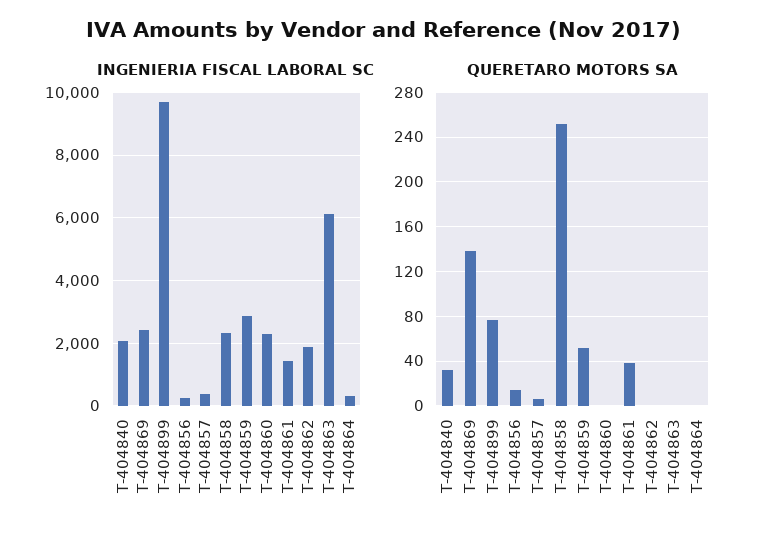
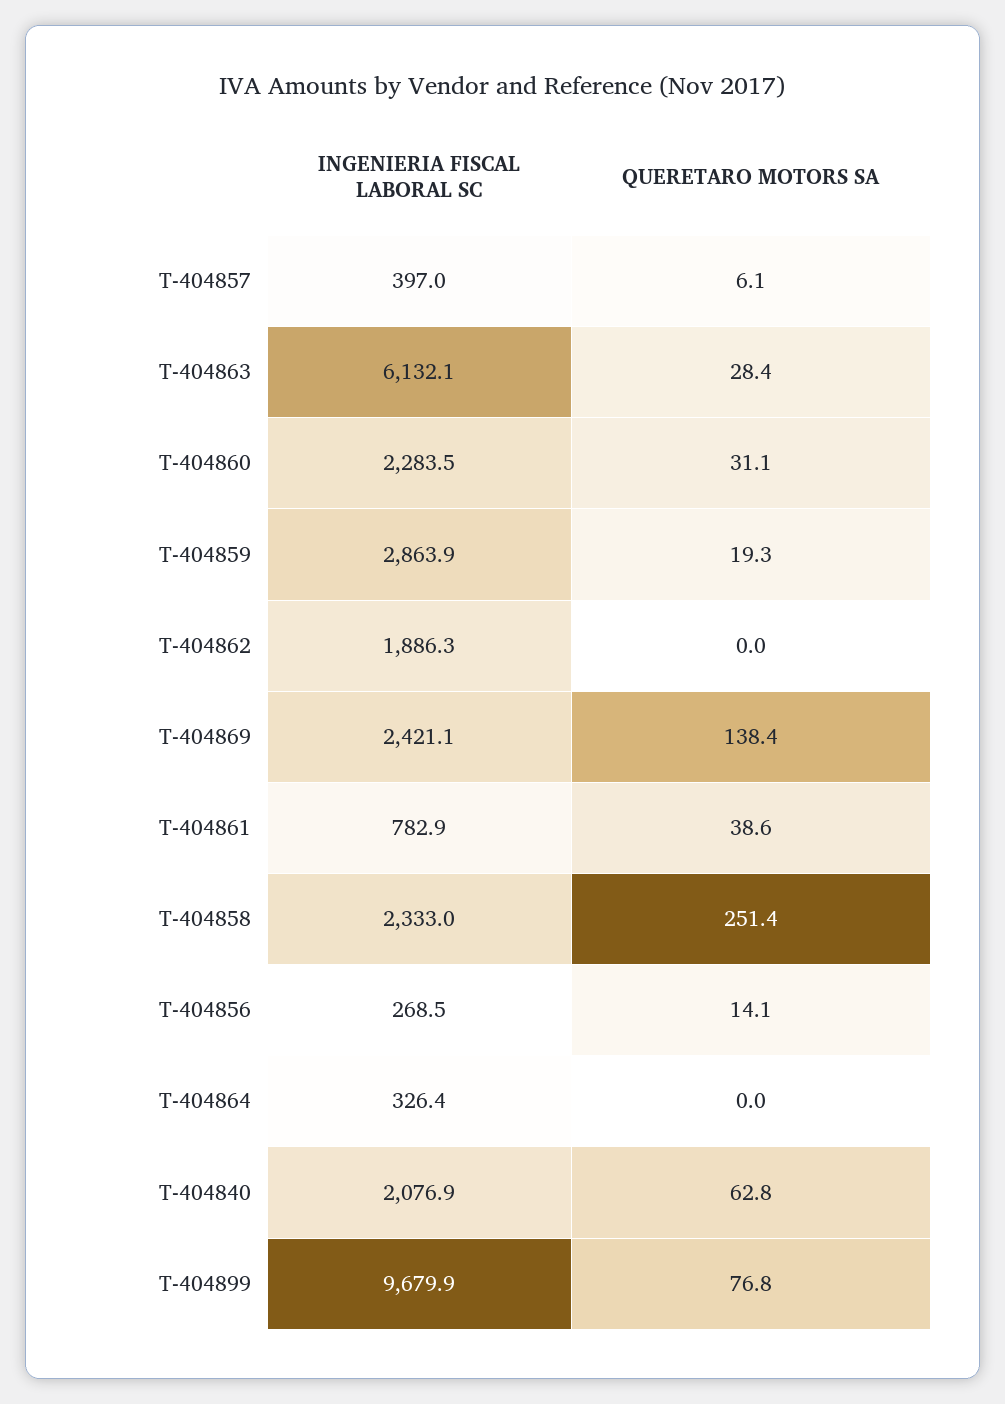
  {
    "INGENIERIA FISCAL LABORAL SC": {
      "T-404840": 2076.9,
      "T-404869": 2421.1,
      "T-404899": 9679.9,
      "T-404856": 268.5,
      "T-404857": 397,
      "T-404858": 2333,
      "T-404859": 2863.9,
      "T-404860": 2283.5,
-     "T-404861": 1400,
+     "T-404861": 782.9,
      "T-404862": 1886.3,
      "T-404863": 6132.1,
      "T-404864": 326.4
    },
    "QUERETARO MOTORS SA": {
-     "T-404840": 30,
+     "T-404840": 62.8,
      "T-404869": 138.4,
      "T-404899": 76.8,
      "T-404856": 14.1,
      "T-404857": 6.1,
      "T-404858": 251.4,
-     "T-404859": 50,
+     "T-404859": 19.3,
-     "T-404860": 0,
+     "T-404860": 31.1,
      "T-404861": 38.6,
      "T-404862": 0,
-     "T-404863": 0,
+     "T-404863": 28.4,
      "T-404864": 0
    }
  }

